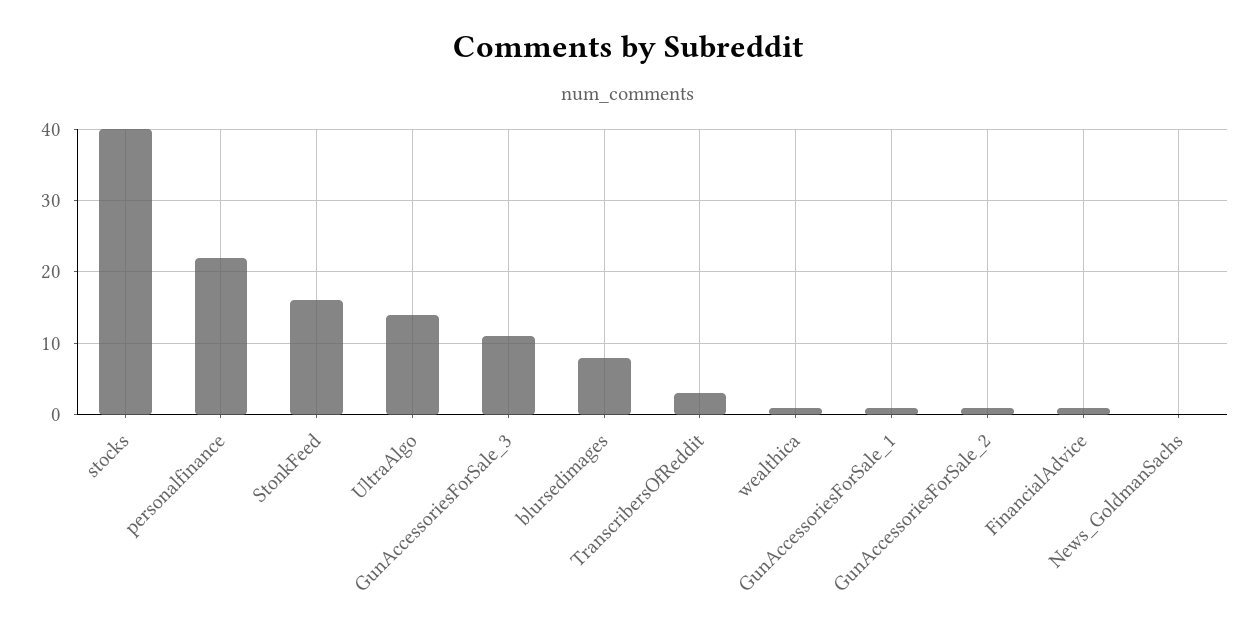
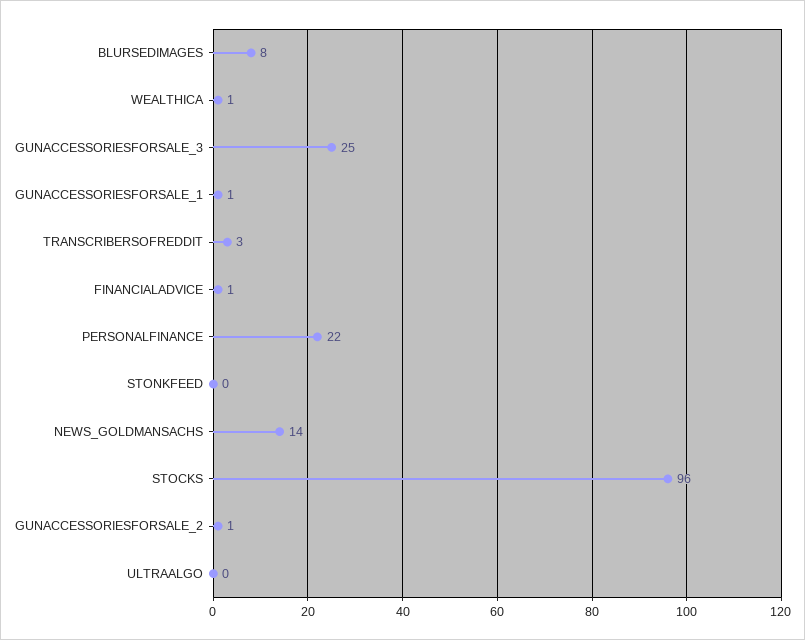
  {
-   "stocks": 40,
+   "stocks": 96,
    "personalfinance": 22,
-   "StonkFeed": 16,
+   "StonkFeed": 0,
-   "UltraAlgo": 14,
+   "UltraAlgo": 0,
-   "GunAccessoriesForSale_3": 11,
+   "GunAccessoriesForSale_3": 25,
    "blursedimages": 8,
    "TranscribersOfReddit": 3,
    "wealthica": 1,
    "GunAccessoriesForSale_1": 1,
    "GunAccessoriesForSale_2": 1,
    "FinancialAdvice": 1,
-   "News_GoldmanSachs": 0
+   "News_GoldmanSachs": 14
  }

